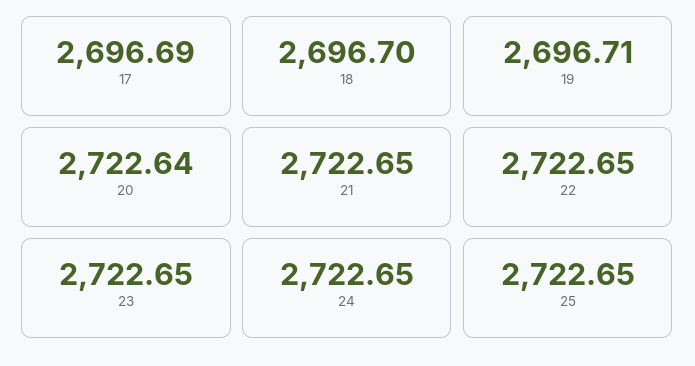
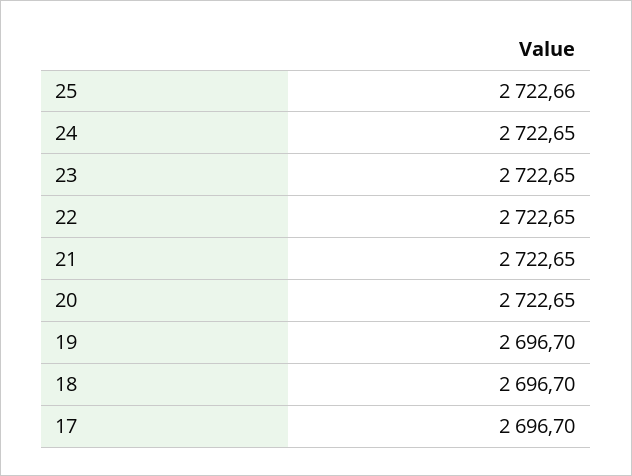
  {
-   "17": 2696.69,
+   "17": 2696.7,
    "18": 2696.7,
-   "19": 2696.71,
+   "19": 2696.7,
-   "20": 2722.64,
+   "20": 2722.65,
    "21": 2722.65,
    "22": 2722.65,
    "23": 2722.65,
    "24": 2722.65,
-   "25": 2722.65
+   "25": 2722.66
  }

